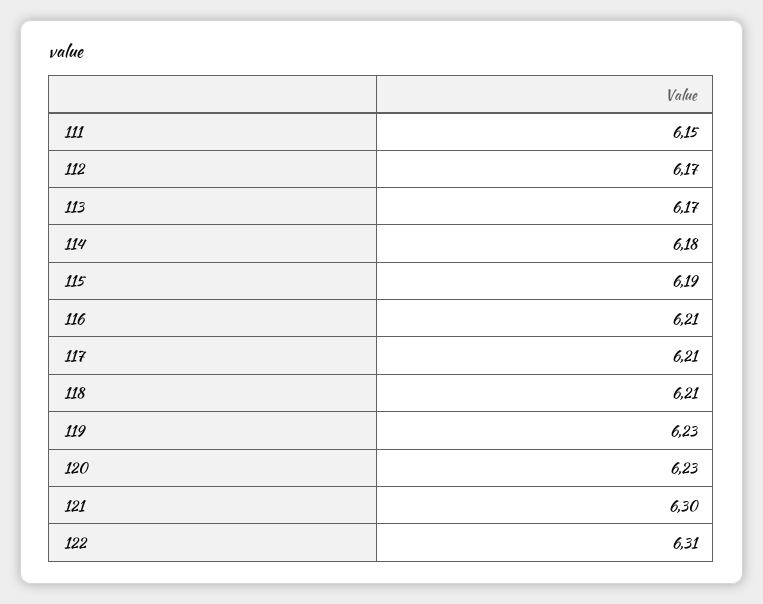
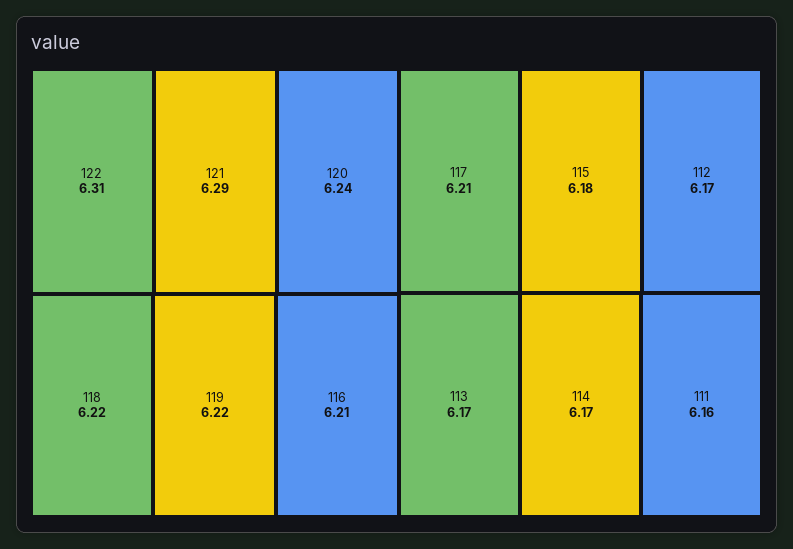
  {
-   "111": 6.15,
+   "111": 6.16,
    "112": 6.17,
    "113": 6.17,
-   "114": 6.18,
+   "114": 6.17,
-   "115": 6.19,
+   "115": 6.18,
    "116": 6.21,
    "117": 6.21,
-   "118": 6.21,
+   "118": 6.22,
-   "119": 6.23,
+   "119": 6.22,
-   "120": 6.23,
+   "120": 6.24,
-   "121": 6.3,
+   "121": 6.29,
    "122": 6.31
  }

